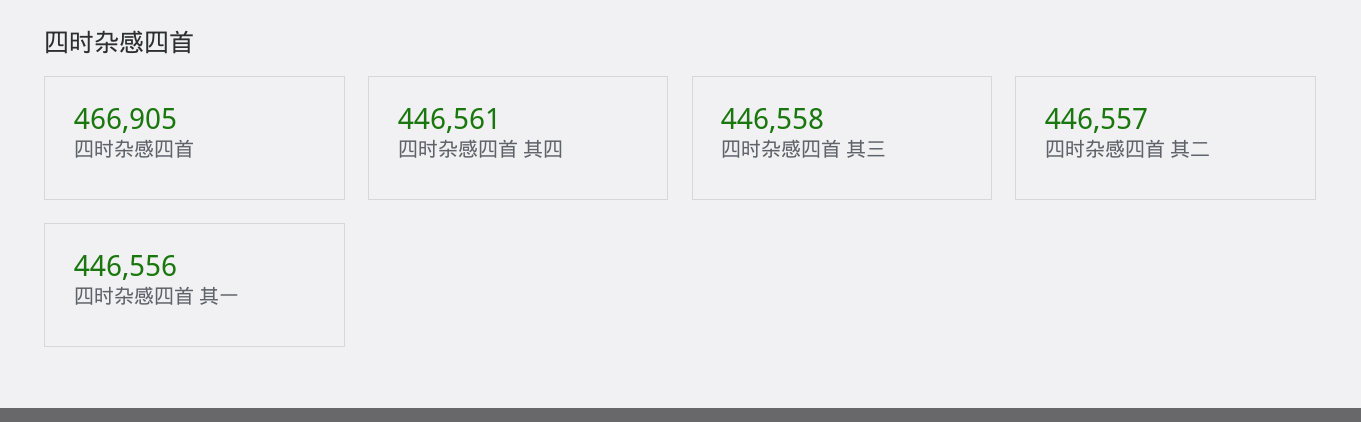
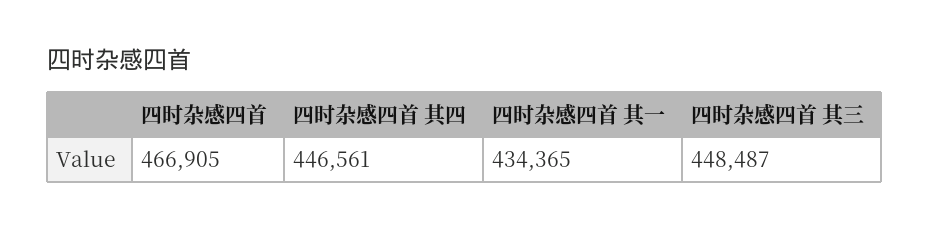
  {
    "四时杂感四首": 466905,
    "四时杂感四首 其四": 446561,
-   "四时杂感四首 其三": 446558,
+   "四时杂感四首 其三": 448487,
-   "四时杂感四首 其二": 446557,
-   "四时杂感四首 其一": 446556
+   "四时杂感四首 其一": 434365
  }

